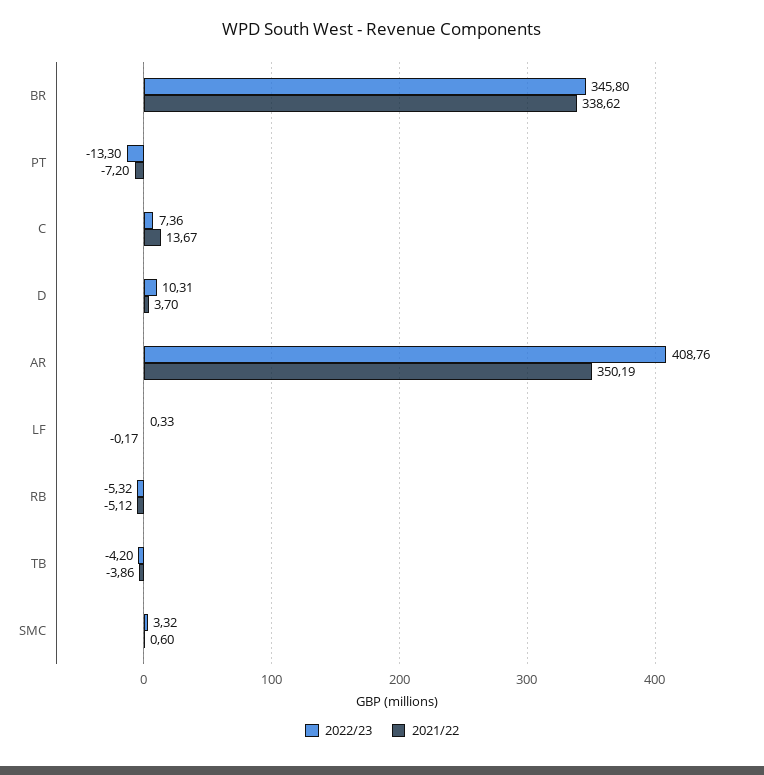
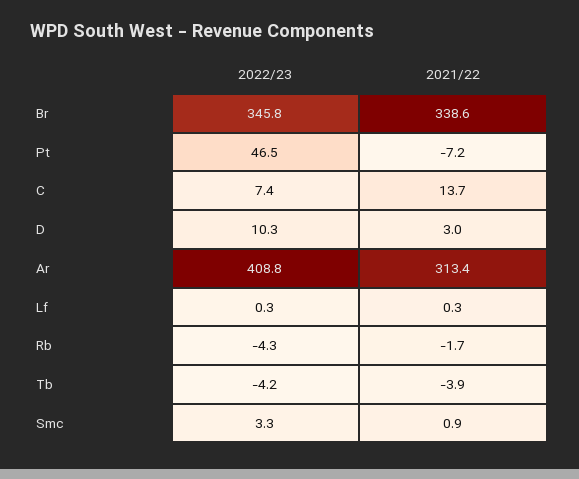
  {
    "2022/23": {
      "BR": 345.8,
-     "PT": -13.3,
+     "PT": 46.5,
      "C": 7.36,
      "D": 10.31,
      "AR": 408.76,
      "LF": 0.33,
-     "RB": -5.32,
+     "RB": -4.3,
      "TB": -4.2,
      "SMC": 3.32
    },
    "2021/22": {
      "BR": 338.62,
      "PT": -7.2,
      "C": 13.67,
-     "D": 3.7,
+     "D": 3,
-     "AR": 350.19,
+     "AR": 313.4,
-     "LF": -0.17,
+     "LF": 0.3,
-     "RB": -5.12,
+     "RB": -1.7,
      "TB": -3.86,
-     "SMC": 0.6
+     "SMC": 0.9
    }
  }

